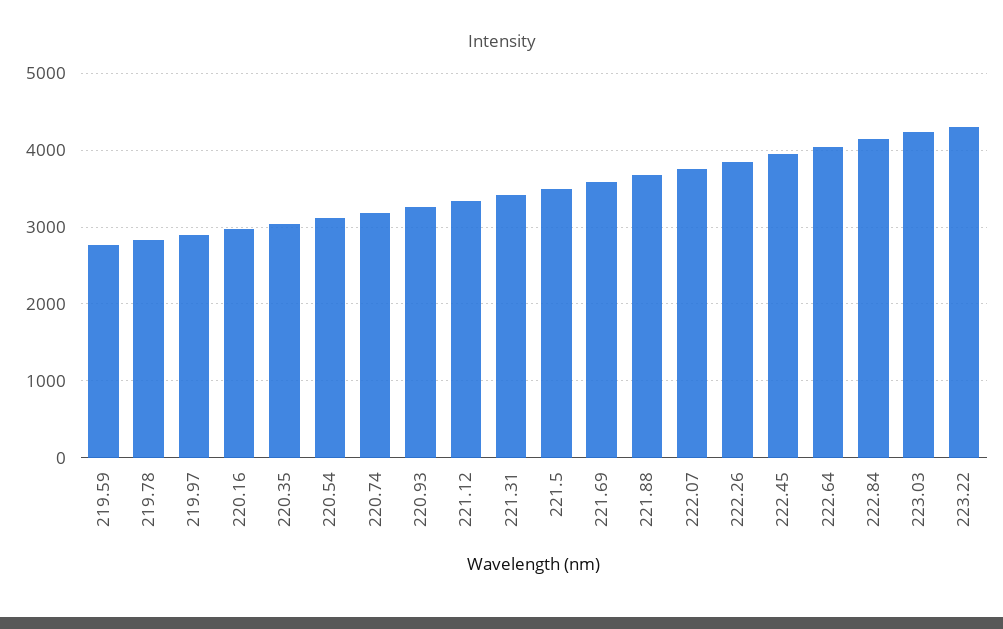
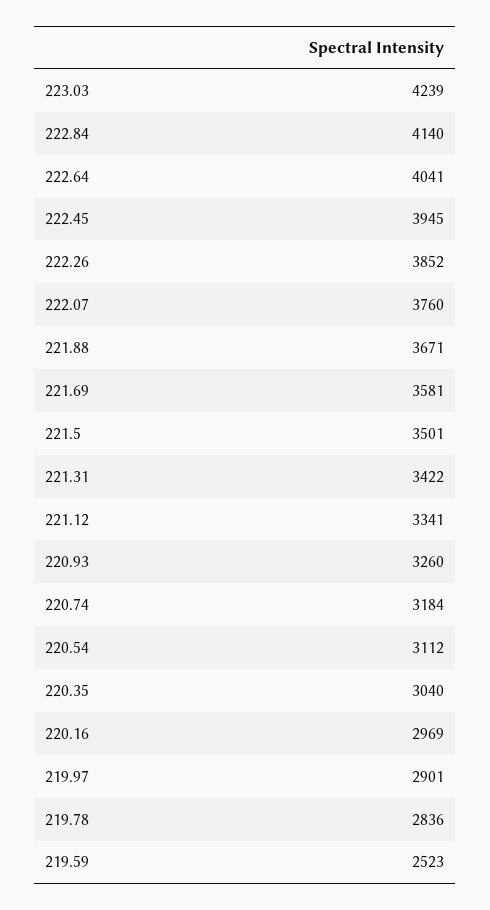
  {
-   "219.59": 2800,
+   "219.59": 2523,
    "219.78": 2836,
    "219.97": 2901,
    "220.16": 2969,
    "220.35": 3040,
    "220.54": 3112,
    "220.74": 3184,
    "220.93": 3260,
    "221.12": 3341,
    "221.31": 3422,
    "221.5": 3501,
    "221.69": 3581,
    "221.88": 3671,
    "222.07": 3760,
    "222.26": 3852,
    "222.45": 3945,
    "222.64": 4041,
    "222.84": 4140,
-   "223.03": 4239,
+   "223.03": 4239
-   "223.22": 4300
  }

